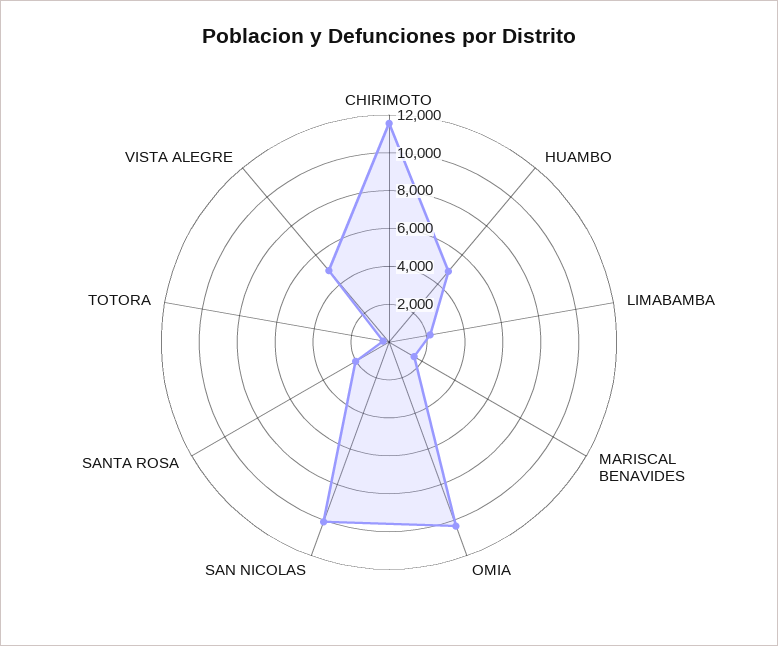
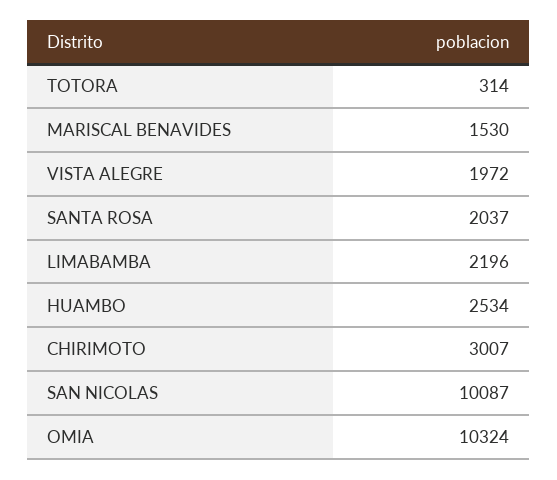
  {
-   "CHIRIMOTO": 11500,
+   "CHIRIMOTO": 3007,
-   "HUAMBO": 5000,
+   "HUAMBO": 2534,
    "LIMABAMBA": 2196,
    "MARISCAL BENAVIDES": 1530,
    "OMIA": 10324,
    "SAN NICOLAS": 10087,
    "SANTA ROSA": 2037,
    "TOTORA": 314,
-   "VISTA ALEGRE": 5000
+   "VISTA ALEGRE": 1972
  }

